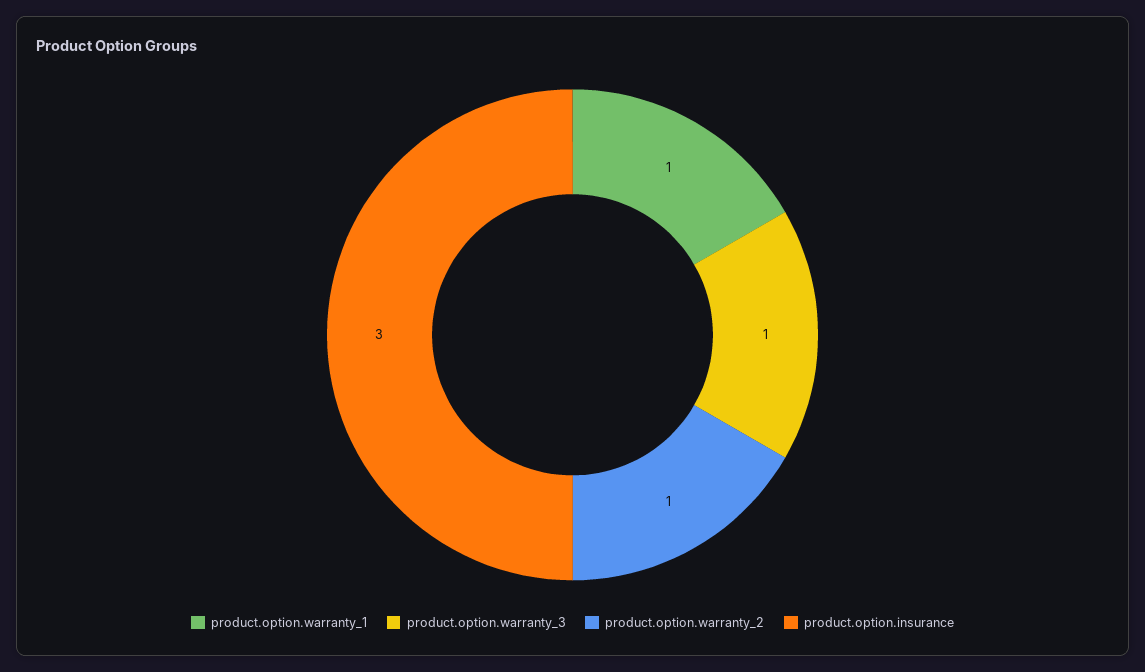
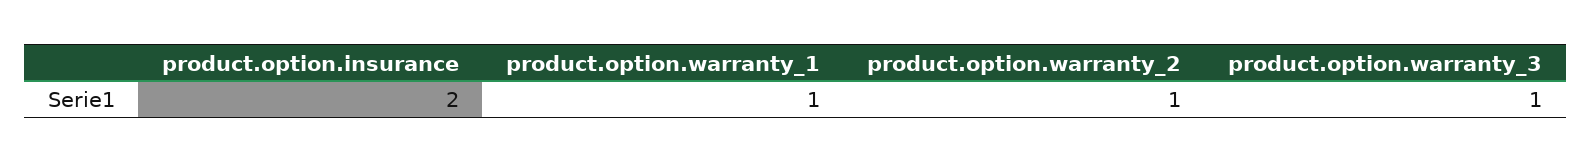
  {
    "product.option.warranty_1": 1,
    "product.option.warranty_3": 1,
    "product.option.warranty_2": 1,
-   "product.option.insurance": 3
+   "product.option.insurance": 2
  }

